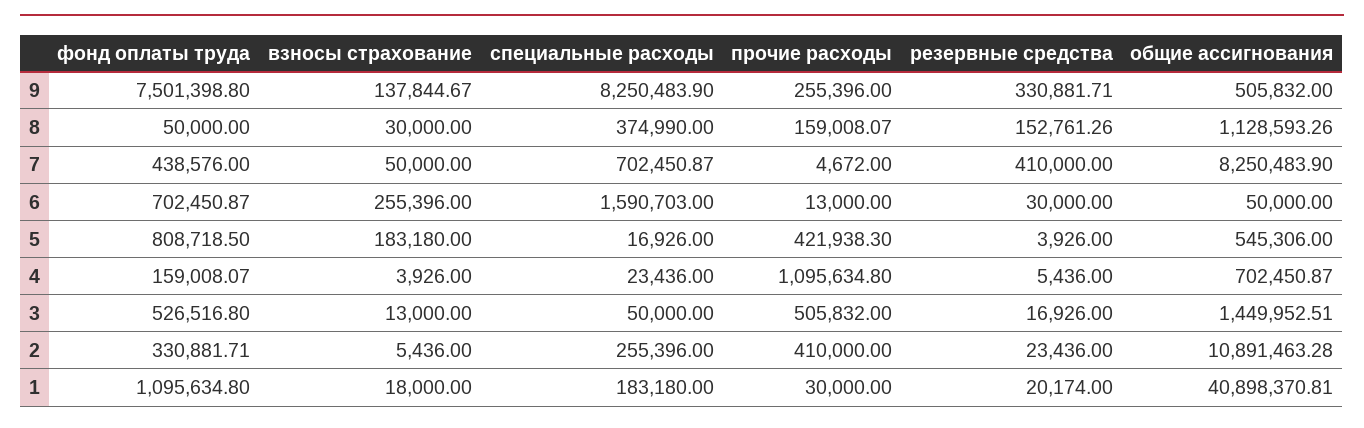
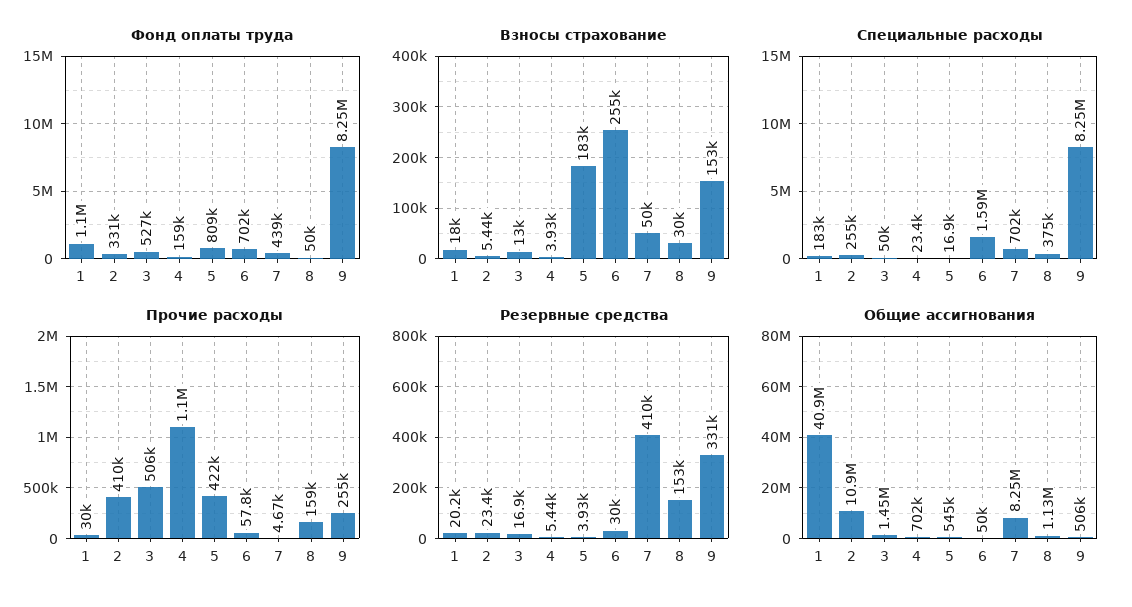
  {
    "фонд оплаты труда": {
-     "9": 7501398.8,
+     "9": 8250000,
      "8": 50000,
      "7": 438576,
      "6": 702450.87,
      "5": 808718.5,
      "4": 159008.07,
      "3": 526516.8,
      "2": 330881.71,
      "1": 1095634.8
    },
    "взносы страхование": {
-     "9": 137844.67,
+     "9": 153000,
      "8": 30000,
      "7": 50000,
      "6": 255396,
      "5": 183180,
      "4": 3926,
      "3": 13000,
      "2": 5436,
      "1": 18000
    },
    "специальные расходы": {
      "9": 8250483.9,
      "8": 374990,
      "7": 702450.87,
      "6": 1590703,
      "5": 16926,
      "4": 23436,
      "3": 50000,
      "2": 255396,
      "1": 183180
    },
    "прочие расходы": {
      "9": 255396,
      "8": 159008.07,
      "7": 4672,
-     "6": 13000,
+     "6": 57800,
      "5": 421938.3,
      "4": 1095634.8,
      "3": 505832,
      "2": 410000,
      "1": 30000
    },
    "резервные средства": {
      "9": 330881.71,
      "8": 152761.26,
      "7": 410000,
      "6": 30000,
      "5": 3926,
      "4": 5436,
      "3": 16926,
      "2": 23436,
      "1": 20174
    },
    "общие ассигнования": {
      "9": 505832,
      "8": 1128593.26,
      "7": 8250483.9,
      "6": 50000,
      "5": 545306,
      "4": 702450.87,
      "3": 1449952.51,
      "2": 10891463.28,
      "1": 40898370.81
    }
  }

